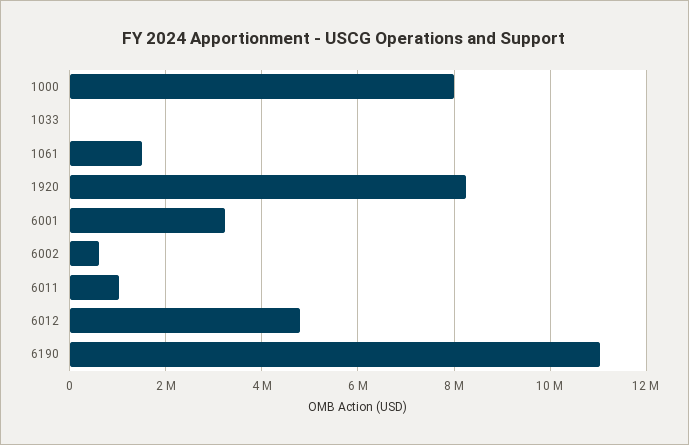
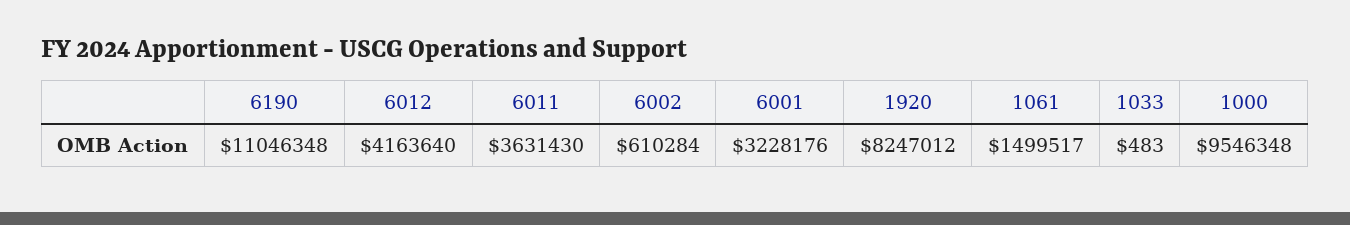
  {
-   "1000": 8000000,
+   "1000": 9546348,
    "1033": 483,
    "1061": 1499517,
    "1920": 8247012,
    "6001": 3228176,
    "6002": 610284,
-   "6011": 1000000,
+   "6011": 3631430,
-   "6012": 4800000,
+   "6012": 4163640,
    "6190": 11046348
  }

